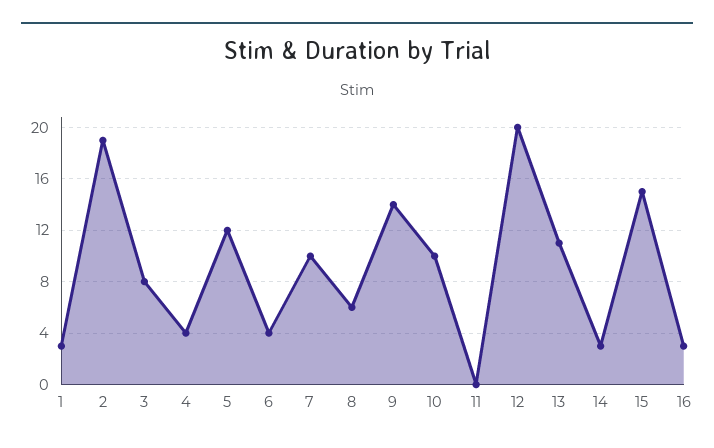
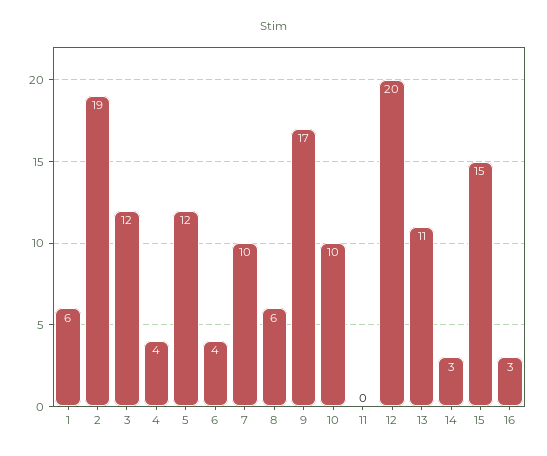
  {
-   "1": 3,
+   "1": 6,
    "2": 19,
-   "3": 8,
+   "3": 12,
    "4": 4,
    "5": 12,
    "6": 4,
    "7": 10,
    "8": 6,
-   "9": 14,
+   "9": 17,
    "10": 10,
    "11": 0,
    "12": 20,
    "13": 11,
    "14": 3,
    "15": 15,
    "16": 3
  }

